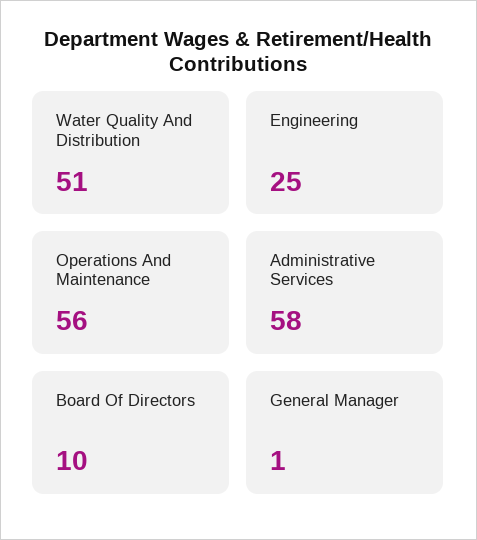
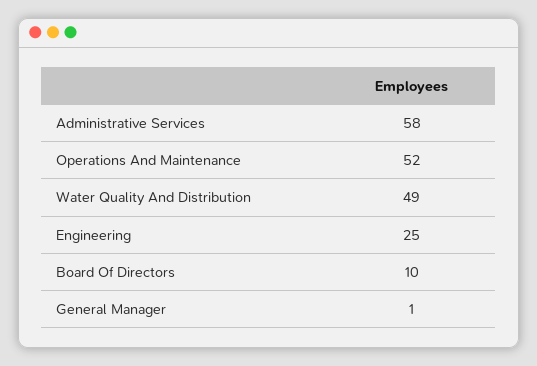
  {
-   "Water Quality And Distribution": 51,
+   "Water Quality And Distribution": 49,
    "Engineering": 25,
-   "Operations And Maintenance": 56,
+   "Operations And Maintenance": 52,
    "Administrative Services": 58,
    "Board Of Directors": 10,
    "General Manager": 1
  }

